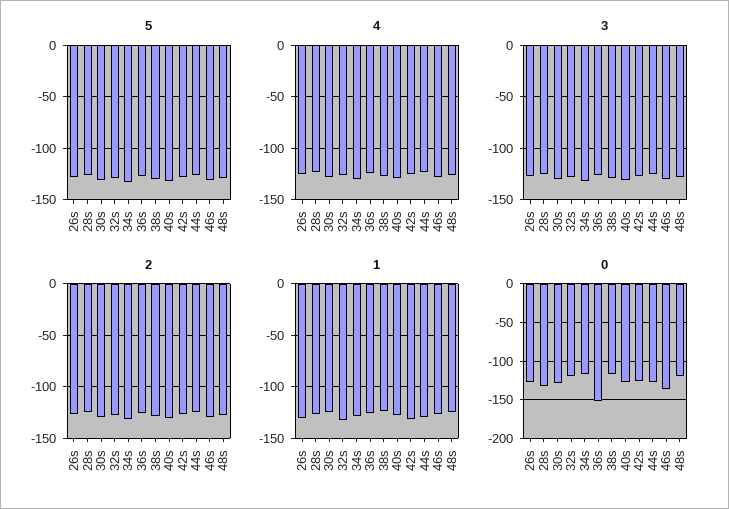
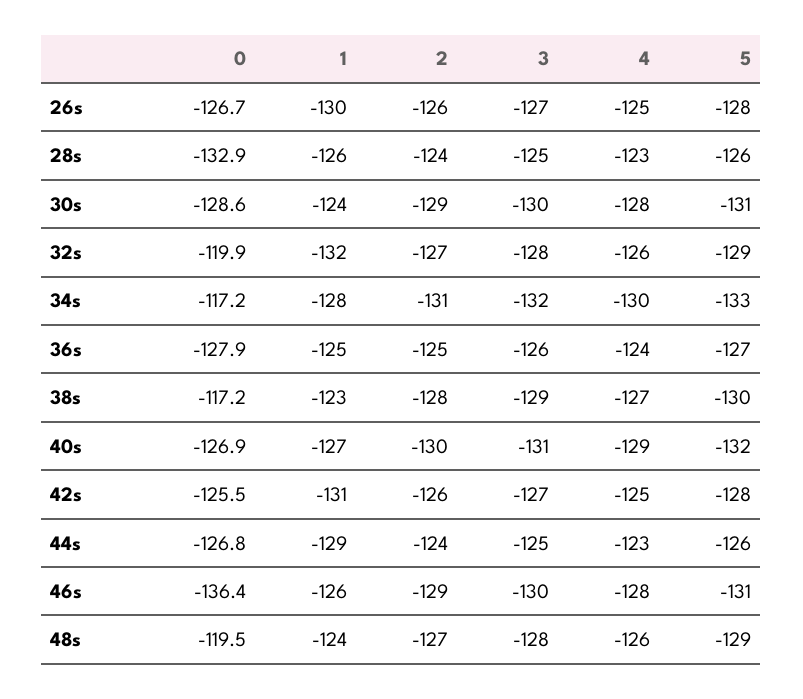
  {
    "5": {
      "26s": -128,
      "28s": -126,
      "30s": -131,
      "32s": -129,
      "34s": -133,
      "36s": -127,
      "38s": -130,
      "40s": -132,
      "42s": -128,
      "44s": -126,
      "46s": -131,
      "48s": -129
    },
    "4": {
      "26s": -125,
      "28s": -123,
      "30s": -128,
      "32s": -126,
      "34s": -130,
      "36s": -124,
      "38s": -127,
      "40s": -129,
      "42s": -125,
      "44s": -123,
      "46s": -128,
      "48s": -126
    },
    "3": {
      "26s": -127,
      "28s": -125,
      "30s": -130,
      "32s": -128,
      "34s": -132,
      "36s": -126,
      "38s": -129,
      "40s": -131,
      "42s": -127,
      "44s": -125,
      "46s": -130,
      "48s": -128
    },
    "2": {
      "26s": -126,
      "28s": -124,
      "30s": -129,
      "32s": -127,
      "34s": -131,
      "36s": -125,
      "38s": -128,
      "40s": -130,
      "42s": -126,
      "44s": -124,
      "46s": -129,
      "48s": -127
    },
    "1": {
      "26s": -130,
      "28s": -126,
      "30s": -124,
      "32s": -132,
      "34s": -128,
      "36s": -125,
      "38s": -123,
      "40s": -127,
      "42s": -131,
      "44s": -129,
      "46s": -126,
      "48s": -124
    },
    "0": {
      "26s": -126.7,
      "28s": -132.9,
      "30s": -128.6,
      "32s": -119.9,
      "34s": -117.2,
-     "36s": -150,
+     "36s": -127.9,
      "38s": -117.2,
      "40s": -126.9,
      "42s": -125.5,
      "44s": -126.8,
      "46s": -136.4,
      "48s": -119.5
    }
  }

